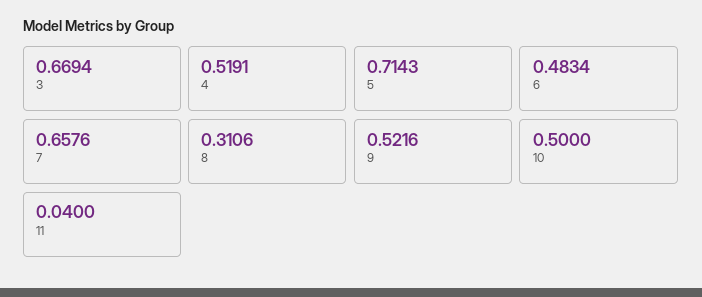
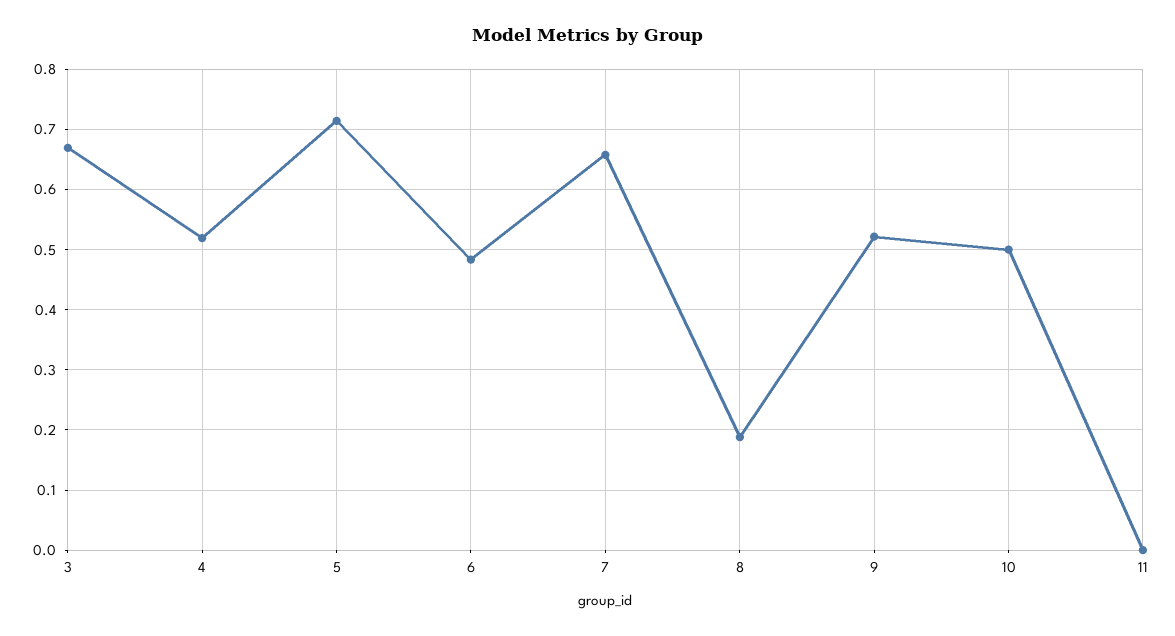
  {
    "3": 0.6694,
    "4": 0.5191,
    "5": 0.7143,
    "6": 0.4834,
    "7": 0.6576,
-   "8": 0.3106,
+   "8": 0.19,
    "9": 0.5216,
    "10": 0.5,
-   "11": 0.04
+   "11": 0
  }

